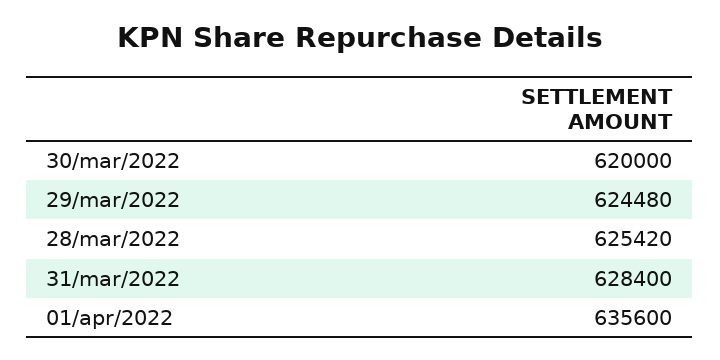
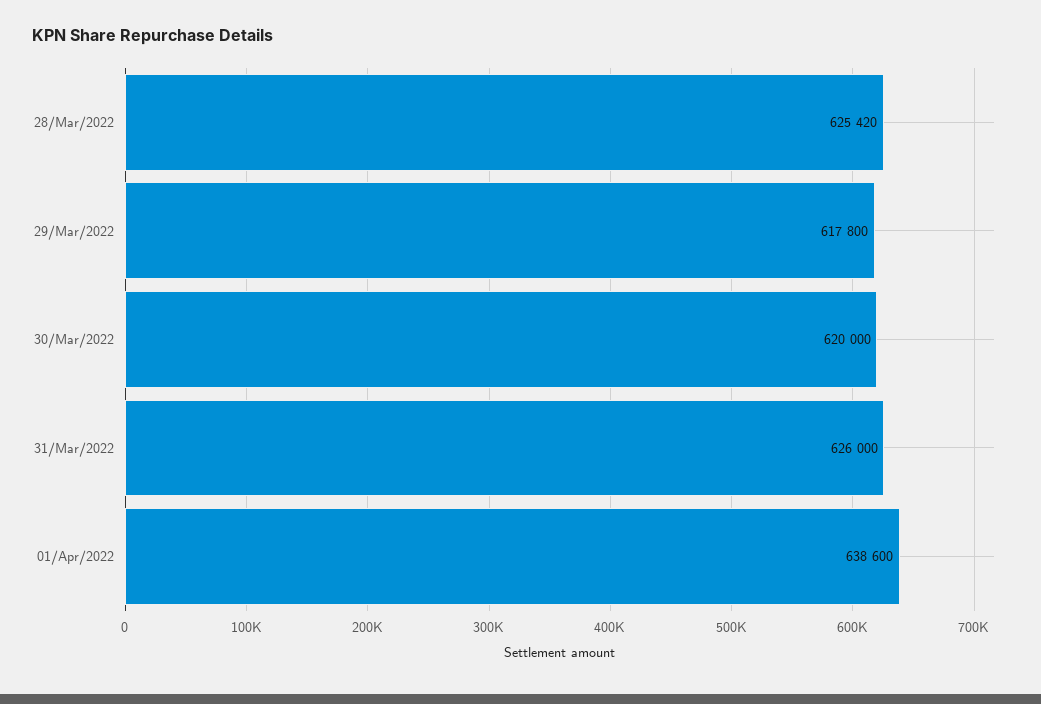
  {
    "30/mar/2022": 620000,
-   "29/mar/2022": 624480,
+   "29/mar/2022": 617800,
    "28/mar/2022": 625420,
-   "31/mar/2022": 628400,
+   "31/mar/2022": 626000,
-   "01/apr/2022": 635600
+   "01/apr/2022": 638600
  }

